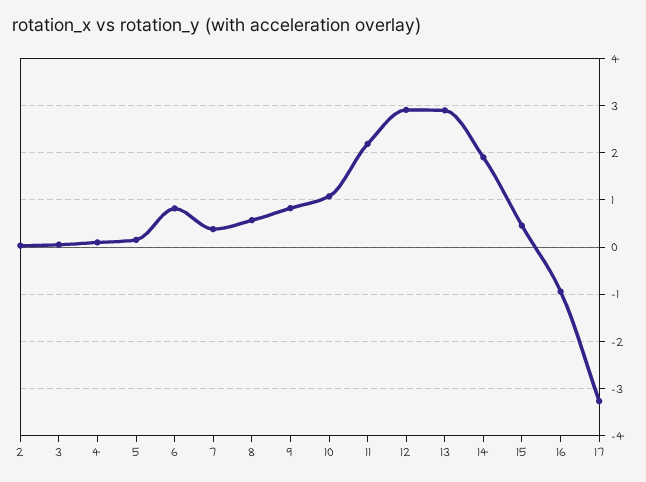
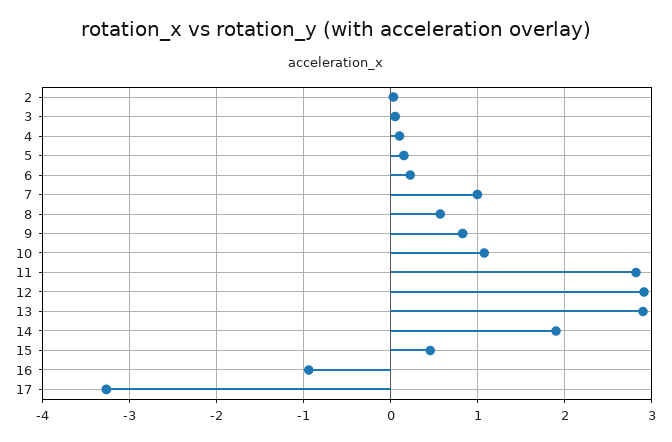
  {
    "2": 0,
    "3": 0,
    "4": 0.1,
    "5": 0.2,
-   "6": 0.8,
+   "6": 0.2,
-   "7": 0.4,
+   "7": 1,
    "8": 0.6,
    "9": 0.8,
    "10": 1.1,
-   "11": 2.2,
+   "11": 2.8,
    "12": 2.9,
    "13": 2.9,
    "14": 1.9,
    "15": 0.5,
    "16": -0.9,
    "17": -3.3
  }

